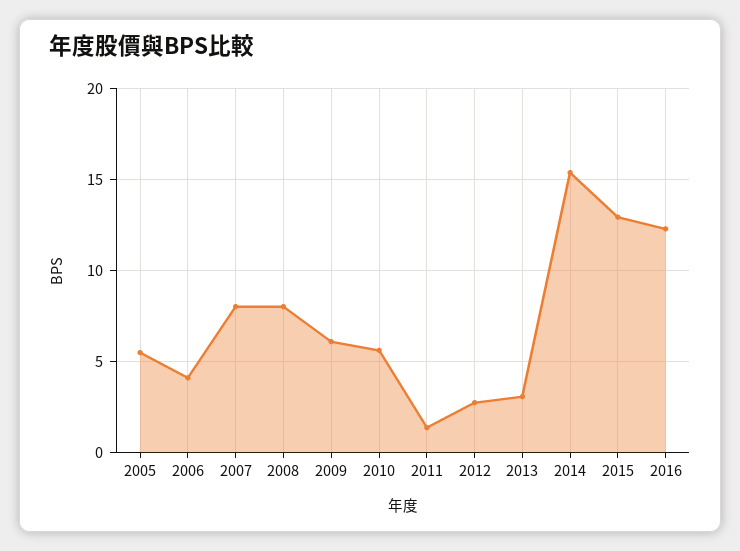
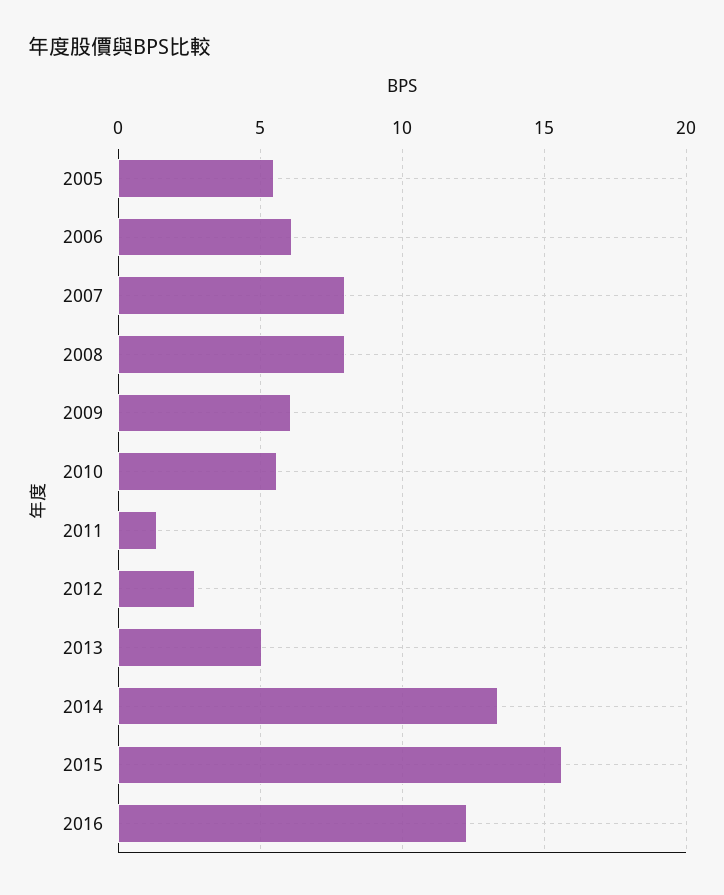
  {
    "2005": 5.5,
-   "2006": 4,
+   "2006": 6,
    "2007": 8,
    "2008": 8,
    "2009": 6,
    "2010": 5.5,
    "2011": 1.5,
    "2012": 2.5,
-   "2013": 3,
+   "2013": 5,
-   "2014": 15.5,
+   "2014": 13.5,
-   "2015": 13,
+   "2015": 15.5,
    "2016": 12.5
  }

